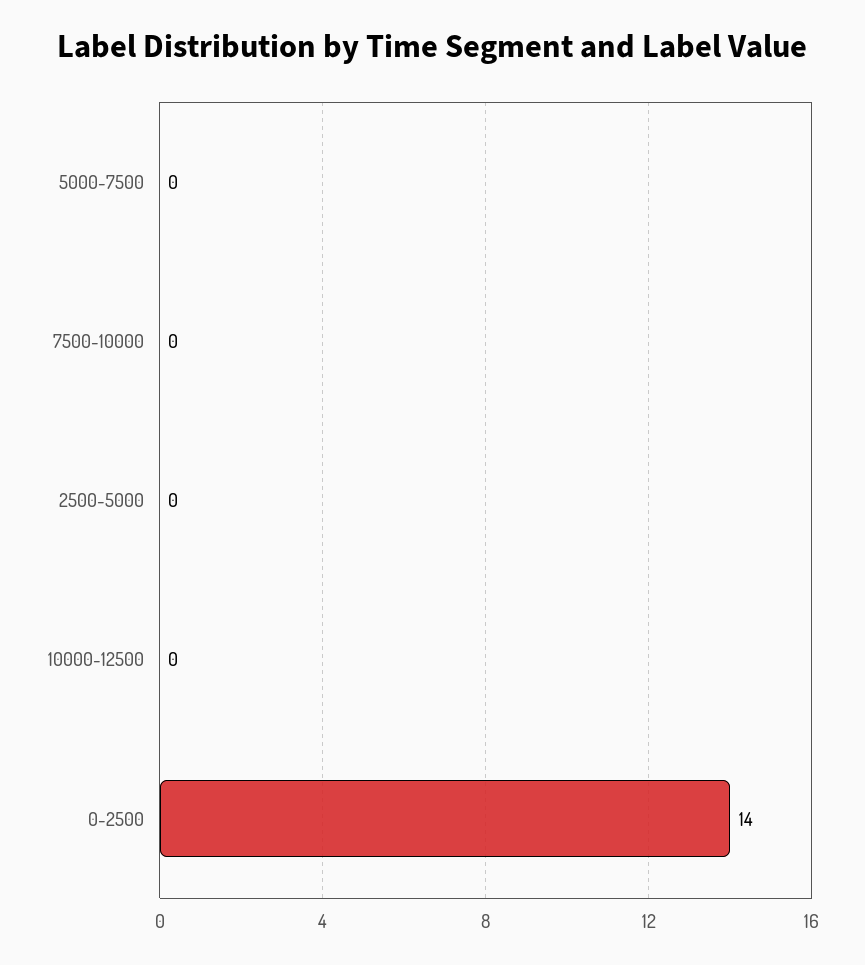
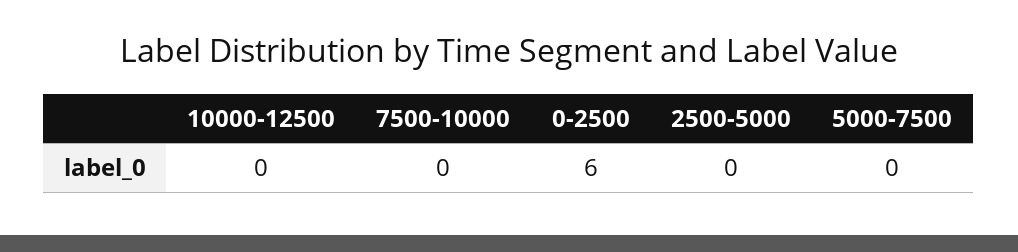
  {
    "5000-7500": 0,
    "7500-10000": 0,
    "2500-5000": 0,
    "10000-12500": 0,
-   "0-2500": 14
+   "0-2500": 6
  }

